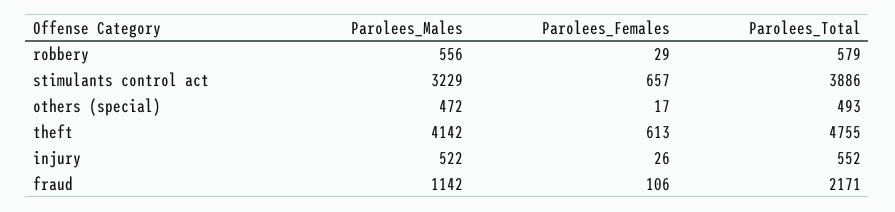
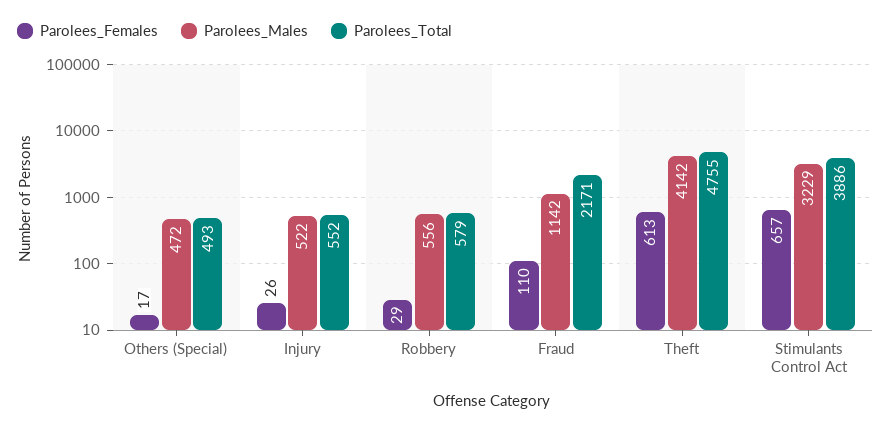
  {
    "Parolees_Males": {
      "robbery": 556,
      "stimulants control act": 3229,
      "others (special)": 472,
      "theft": 4142,
      "injury": 522,
      "fraud": 1142
    },
    "Parolees_Females": {
      "robbery": 29,
      "stimulants control act": 657,
      "others (special)": 17,
      "theft": 613,
      "injury": 26,
-     "fraud": 106
+     "fraud": 110
    },
    "Parolees_Total": {
      "robbery": 579,
      "stimulants control act": 3886,
      "others (special)": 493,
      "theft": 4755,
      "injury": 552,
      "fraud": 2171
    }
  }

